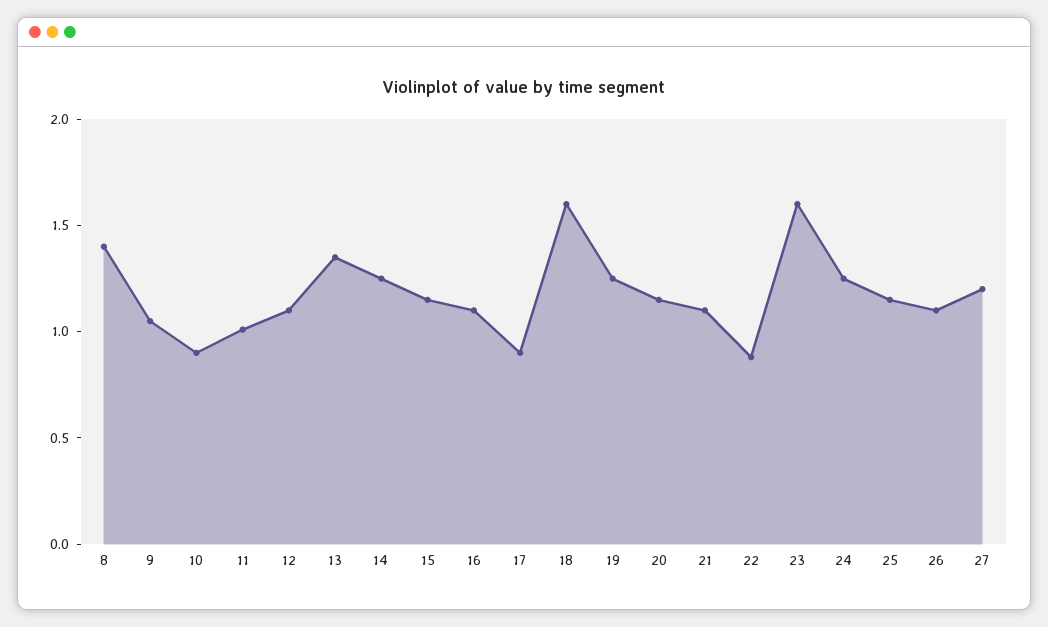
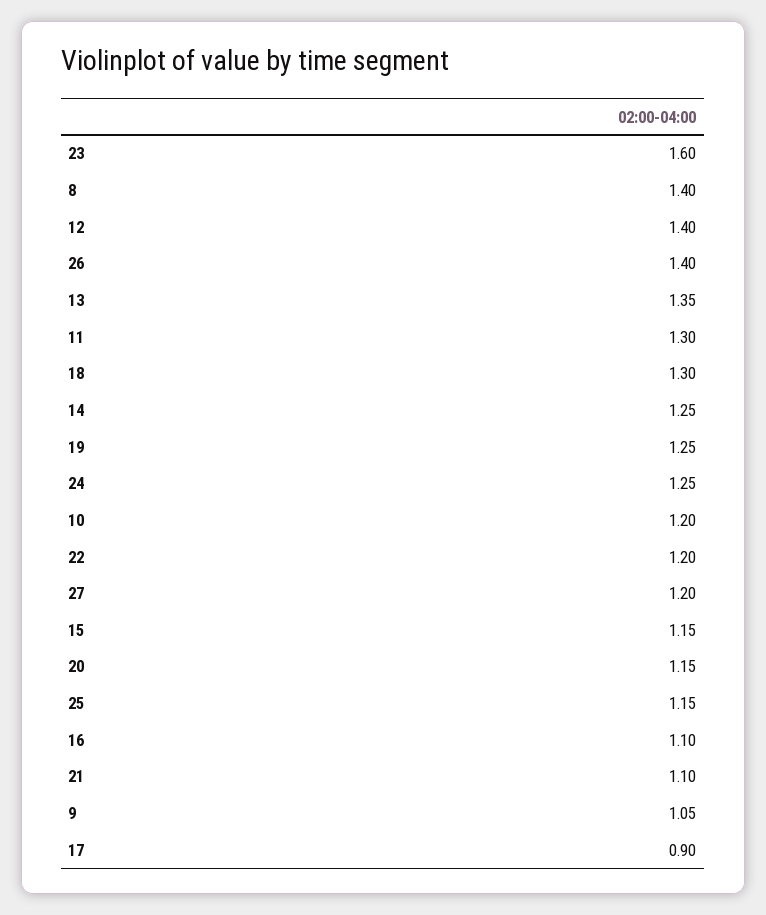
  {
    "8": 1.4,
    "9": 1.05,
-   "10": 0.9,
+   "10": 1.2,
-   "11": 1,
+   "11": 1.3,
-   "12": 1.1,
+   "12": 1.4,
    "13": 1.35,
    "14": 1.25,
    "15": 1.15,
    "16": 1.1,
    "17": 0.9,
-   "18": 1.6,
+   "18": 1.3,
    "19": 1.25,
    "20": 1.15,
    "21": 1.1,
-   "22": 0.9,
+   "22": 1.2,
    "23": 1.6,
    "24": 1.25,
    "25": 1.15,
-   "26": 1.1,
+   "26": 1.4,
    "27": 1.2
  }

